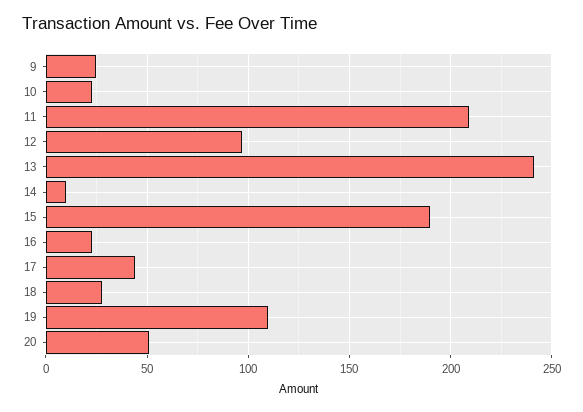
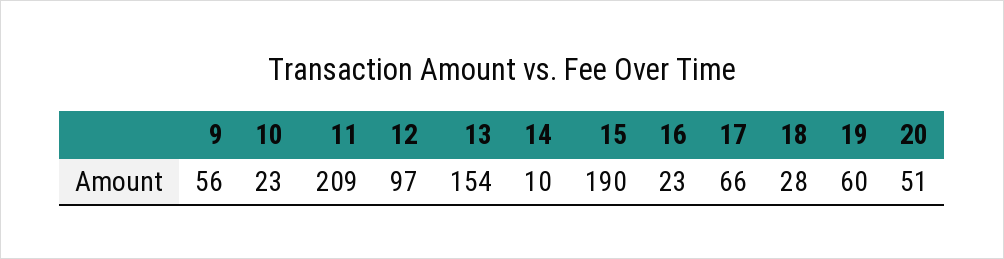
  {
-   "9": 25,
+   "9": 56,
    "10": 23,
    "11": 209,
    "12": 97,
-   "13": 240,
+   "13": 154,
    "14": 10,
    "15": 190,
    "16": 23,
-   "17": 45,
+   "17": 66,
    "18": 28,
-   "19": 110,
+   "19": 60,
    "20": 51
  }

